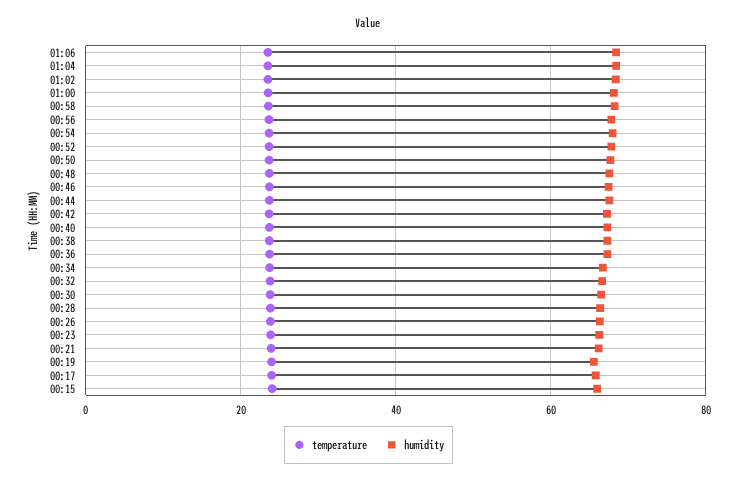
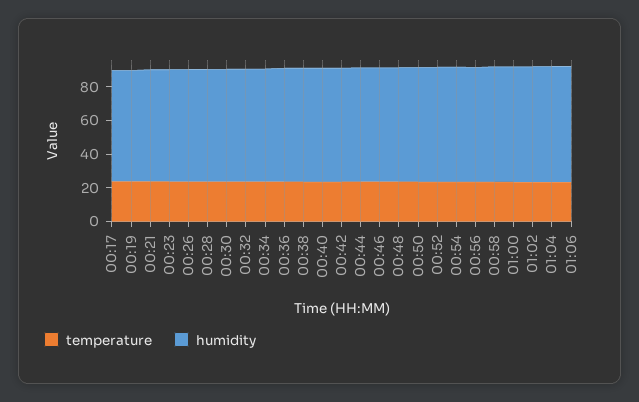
  {
    "temperature": {
      "01:06": 24,
      "01:04": 24,
      "01:02": 24,
      "01:00": 24,
      "00:58": 24,
      "00:56": 24,
      "00:54": 24,
      "00:52": 24,
      "00:50": 24,
      "00:48": 24,
      "00:46": 24,
      "00:44": 24,
      "00:42": 24,
      "00:40": 24,
      "00:38": 24,
      "00:36": 24,
      "00:34": 24,
      "00:32": 24,
      "00:30": 24,
      "00:28": 24,
      "00:26": 24,
      "00:23": 24,
      "00:21": 24,
      "00:19": 24,
-     "00:17": 24,
+     "00:17": 24
-     "00:15": 24
    },
    "humidity": {
      "01:06": 68,
      "01:04": 68,
      "01:02": 68,
      "01:00": 68,
      "00:58": 68,
      "00:56": 68,
      "00:54": 68,
      "00:52": 68,
      "00:50": 68,
      "00:48": 68,
      "00:46": 68,
      "00:44": 68,
      "00:42": 68,
      "00:40": 68,
      "00:38": 68,
      "00:36": 68,
      "00:34": 66,
      "00:32": 66,
      "00:30": 66,
      "00:28": 66,
      "00:26": 66,
      "00:23": 66,
      "00:21": 66,
      "00:19": 66,
-     "00:17": 66,
+     "00:17": 66
-     "00:15": 66
    }
  }

